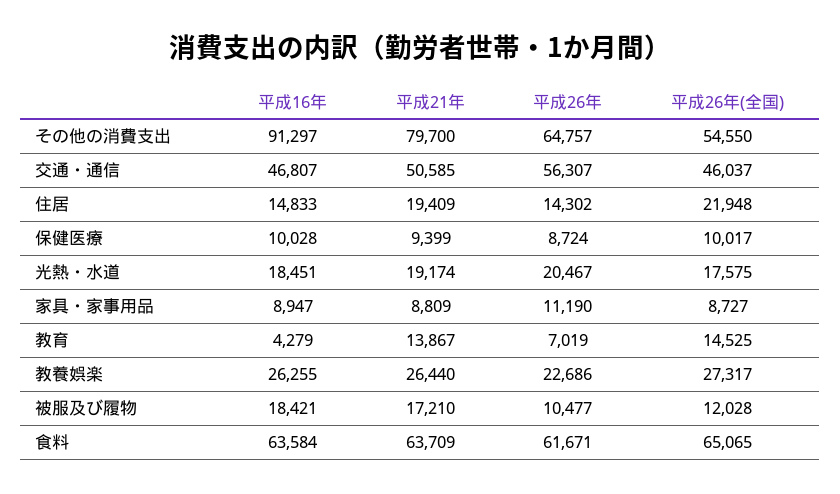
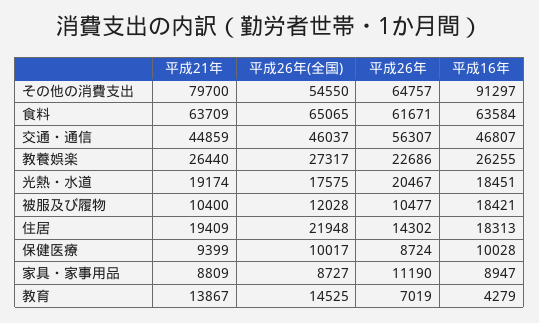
  {
    "平成16年": {
      "その他の消費支出": 91297,
      "交通・通信": 46807,
-     "住居": 14833,
+     "住居": 18313,
      "保健医療": 10028,
      "光熱・水道": 18451,
      "家具・家事用品": 8947,
      "教育": 4279,
      "教養娯楽": 26255,
      "被服及び履物": 18421,
      "食料": 63584
    },
    "平成21年": {
      "その他の消費支出": 79700,
-     "交通・通信": 50585,
+     "交通・通信": 44859,
      "住居": 19409,
      "保健医療": 9399,
      "光熱・水道": 19174,
      "家具・家事用品": 8809,
      "教育": 13867,
      "教養娯楽": 26440,
-     "被服及び履物": 17210,
+     "被服及び履物": 10400,
      "食料": 63709
    },
    "平成26年": {
      "その他の消費支出": 64757,
      "交通・通信": 56307,
      "住居": 14302,
      "保健医療": 8724,
      "光熱・水道": 20467,
      "家具・家事用品": 11190,
      "教育": 7019,
      "教養娯楽": 22686,
      "被服及び履物": 10477,
      "食料": 61671
    },
    "平成26年(全国)": {
      "その他の消費支出": 54550,
      "交通・通信": 46037,
      "住居": 21948,
      "保健医療": 10017,
      "光熱・水道": 17575,
      "家具・家事用品": 8727,
      "教育": 14525,
      "教養娯楽": 27317,
      "被服及び履物": 12028,
      "食料": 65065
    }
  }

